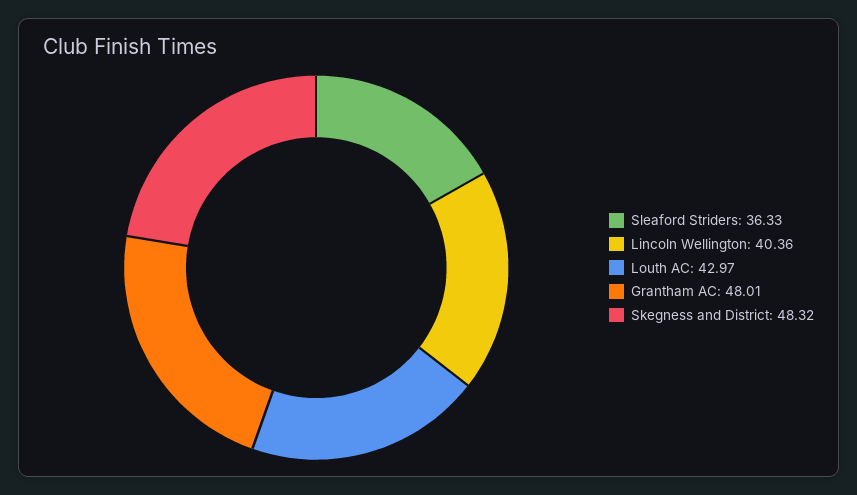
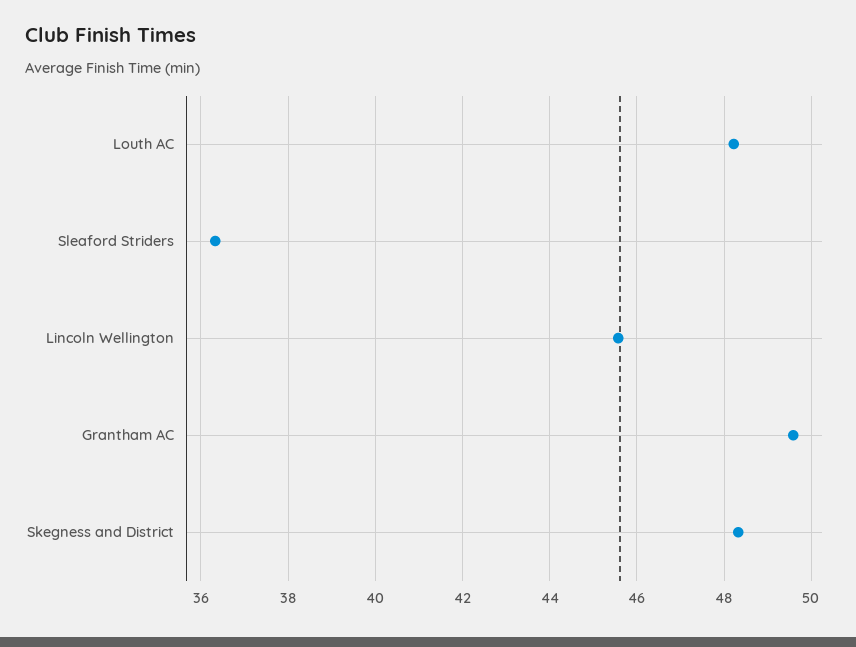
  {
    "Sleaford Striders": 36.33,
-   "Lincoln Wellington": 40.36,
+   "Lincoln Wellington": 45.6,
-   "Louth AC": 42.97,
+   "Louth AC": 48.2,
-   "Grantham AC": 48.01,
+   "Grantham AC": 49.6,
    "Skegness and District": 48.32
  }

